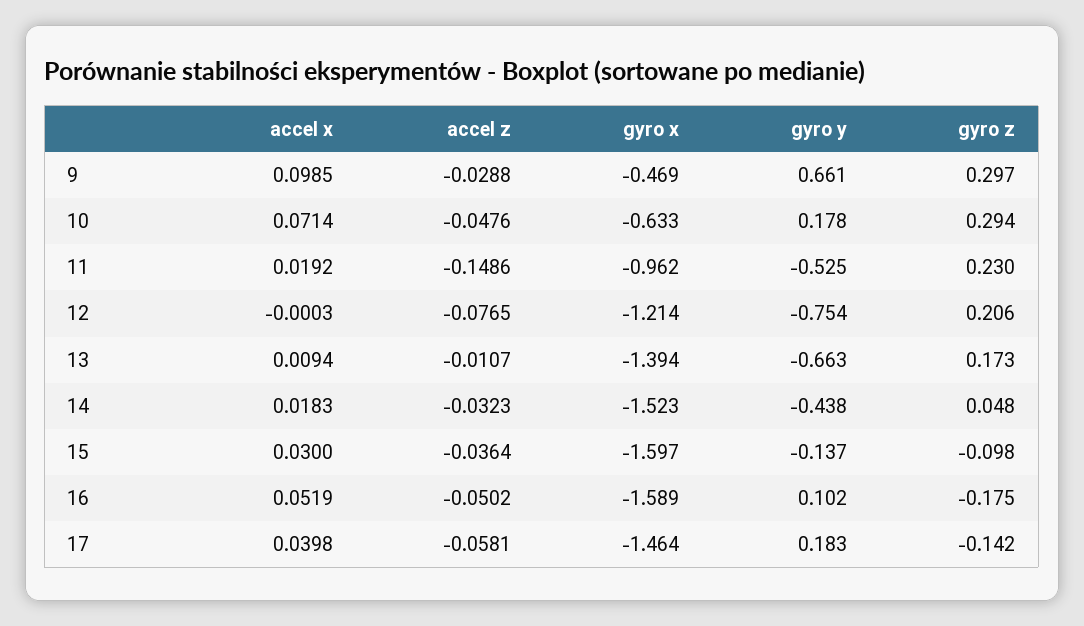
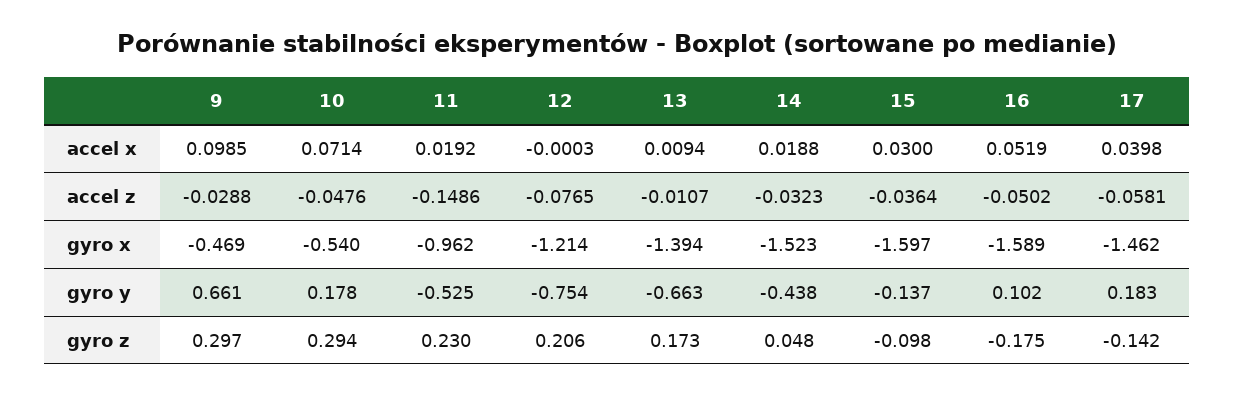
  {
    "accel x": {
      "9": 0.0985,
      "10": 0.0714,
      "11": 0.0192,
      "12": -0.0003,
      "13": 0.0094,
-     "14": 0.0183,
+     "14": 0.0188,
      "15": 0.03,
      "16": 0.0519,
      "17": 0.0398
    },
    "accel z": {
      "9": -0.0288,
      "10": -0.0476,
      "11": -0.1486,
      "12": -0.0765,
      "13": -0.0107,
      "14": -0.0323,
      "15": -0.0364,
      "16": -0.0502,
      "17": -0.0581
    },
    "gyro x": {
      "9": -0.469,
-     "10": -0.633,
+     "10": -0.54,
      "11": -0.962,
      "12": -1.214,
      "13": -1.394,
      "14": -1.523,
      "15": -1.597,
      "16": -1.589,
-     "17": -1.464
+     "17": -1.462
    },
    "gyro y": {
      "9": 0.661,
      "10": 0.178,
      "11": -0.525,
      "12": -0.754,
      "13": -0.663,
      "14": -0.438,
      "15": -0.137,
      "16": 0.102,
      "17": 0.183
    },
    "gyro z": {
      "9": 0.297,
      "10": 0.294,
      "11": 0.23,
      "12": 0.206,
      "13": 0.173,
      "14": 0.048,
      "15": -0.098,
      "16": -0.175,
      "17": -0.142
    }
  }

